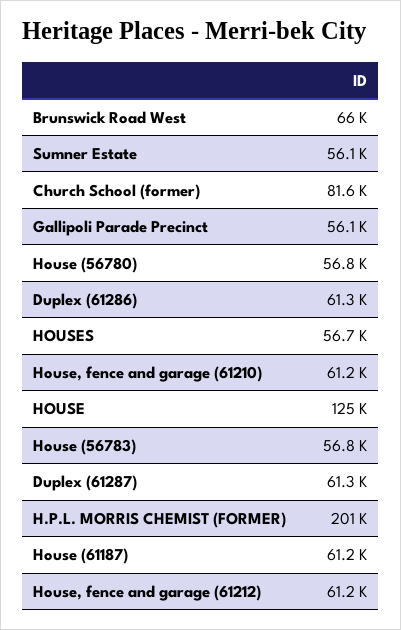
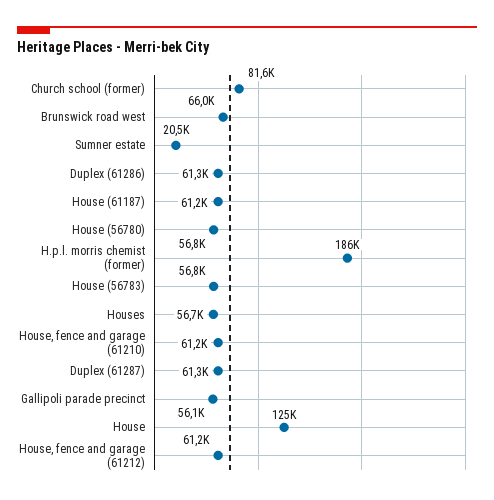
  {
    "Brunswick Road West": 66000,
-   "Sumner Estate": 56100,
+   "Sumner Estate": 20500,
    "Church School (former)": 81600,
    "Gallipoli Parade Precinct": 56100,
    "House (56780)": 56800,
    "Duplex (61286)": 61300,
    "HOUSES": 56700,
    "House, fence and garage (61210)": 61200,
    "HOUSE": 125000,
    "House (56783)": 56800,
    "Duplex (61287)": 61300,
-   "H.P.L. MORRIS CHEMIST (FORMER)": 201000,
+   "H.P.L. MORRIS CHEMIST (FORMER)": 186000,
    "House (61187)": 61200,
    "House, fence and garage (61212)": 61200
  }

